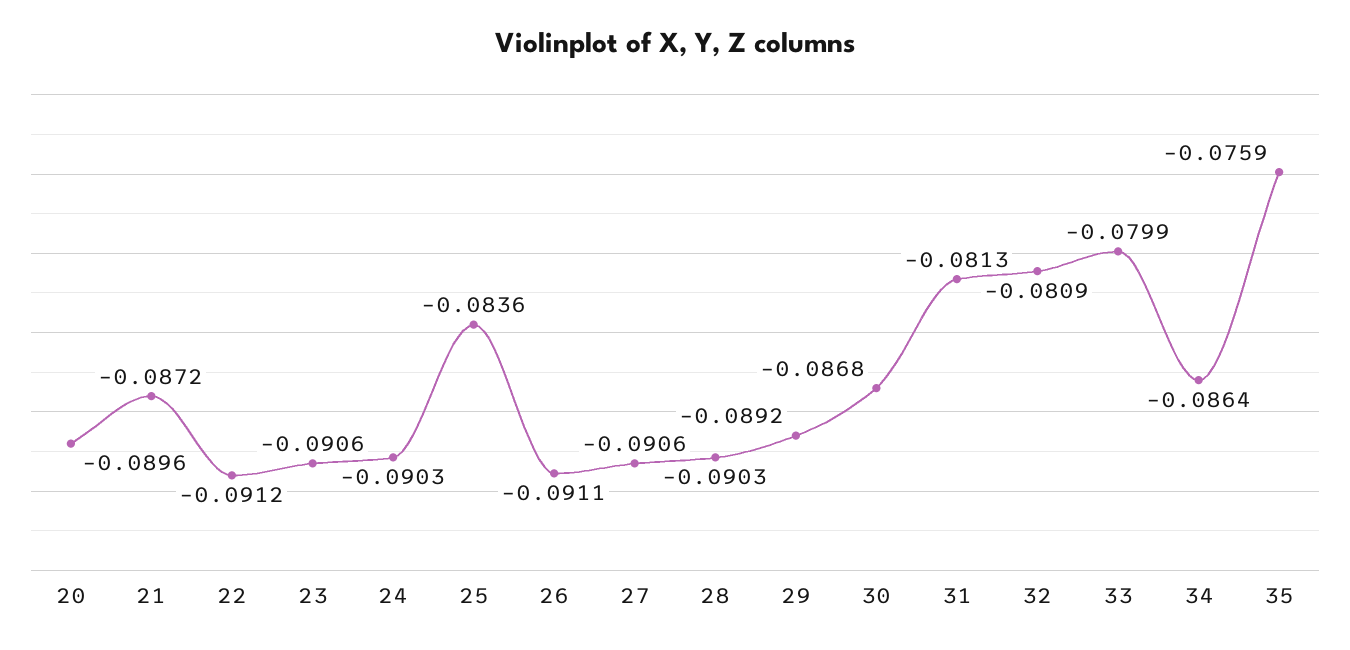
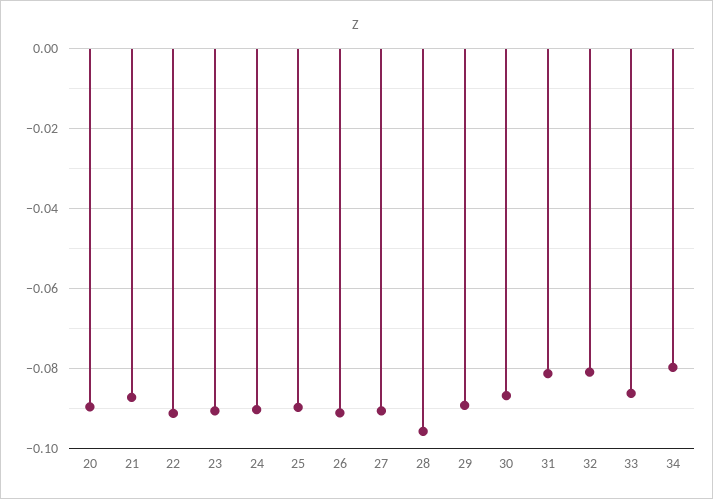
  {
    "20": -0.0896,
    "21": -0.0872,
    "22": -0.0912,
    "23": -0.0906,
    "24": -0.0903,
-   "25": -0.0836,
+   "25": -0.09,
    "26": -0.0911,
    "27": -0.0906,
-   "28": -0.0903,
+   "28": -0.096,
    "29": -0.0892,
    "30": -0.0868,
    "31": -0.0813,
    "32": -0.0809,
-   "33": -0.0799,
+   "33": -0.086,
-   "34": -0.0864,
+   "34": -0.08
-   "35": -0.0759
  }

